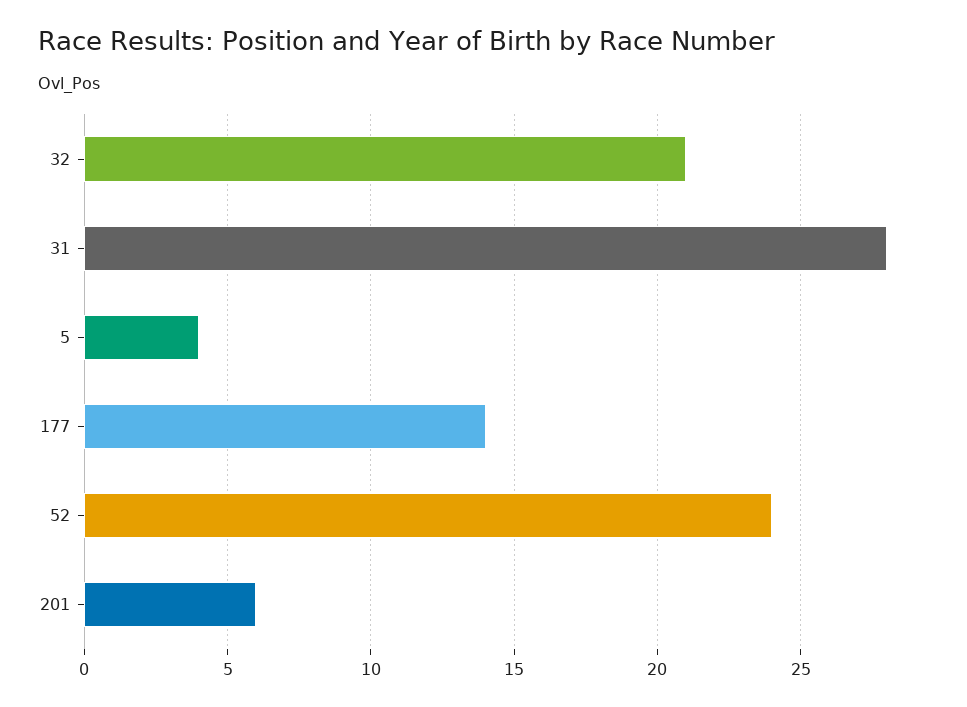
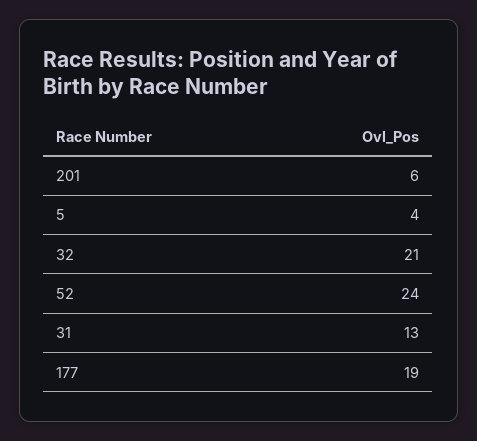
  {
    "32": 21,
-   "31": 28,
+   "31": 13,
    "5": 4,
-   "177": 14,
+   "177": 19,
    "52": 24,
    "201": 6
  }

